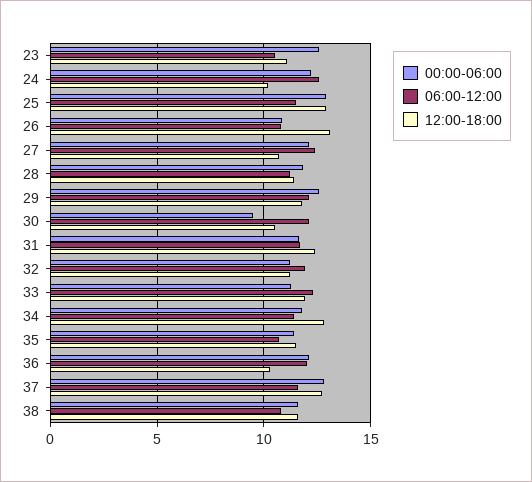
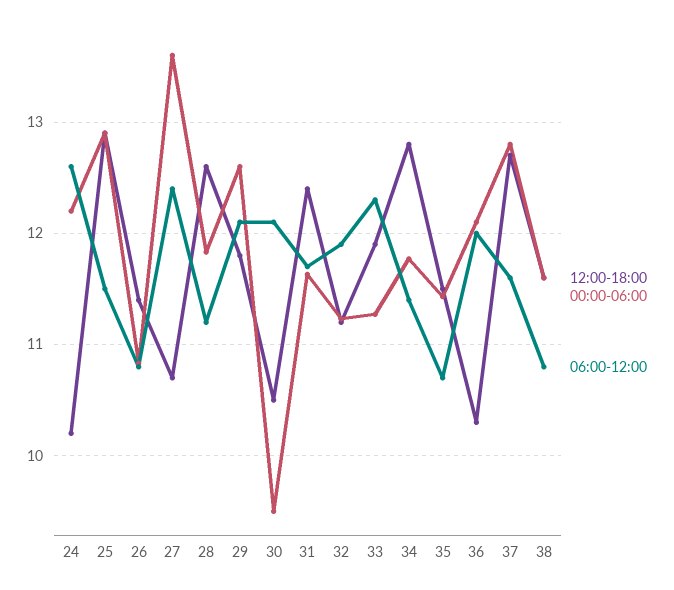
  {
    "00:00-06:00": {
-     "23": 12.5,
      "24": 12.2,
      "25": 12.9,
      "26": 10.8,
-     "27": 12,
+     "27": 13.6,
      "28": 11.8,
      "29": 12.6,
      "30": 9.5,
      "31": 11.6,
      "32": 11.2,
      "33": 11.3,
      "34": 11.8,
      "35": 11.4,
      "36": 12.1,
      "37": 12.8,
      "38": 11.6
    },
    "06:00-12:00": {
-     "23": 10.5,
      "24": 12.6,
      "25": 11.5,
      "26": 10.8,
      "27": 12.4,
      "28": 11.2,
      "29": 12.1,
      "30": 12.1,
      "31": 11.7,
      "32": 11.9,
      "33": 12.3,
      "34": 11.4,
      "35": 10.7,
      "36": 12,
      "37": 11.6,
      "38": 10.8
    },
    "12:00-18:00": {
-     "23": 11,
      "24": 10.2,
      "25": 12.9,
-     "26": 13,
+     "26": 11.4,
      "27": 10.7,
-     "28": 11.5,
+     "28": 12.6,
      "29": 11.8,
      "30": 10.5,
      "31": 12.4,
      "32": 11.2,
      "33": 11.9,
      "34": 12.8,
      "35": 11.5,
      "36": 10.3,
      "37": 12.7,
      "38": 11.6
    }
  }

